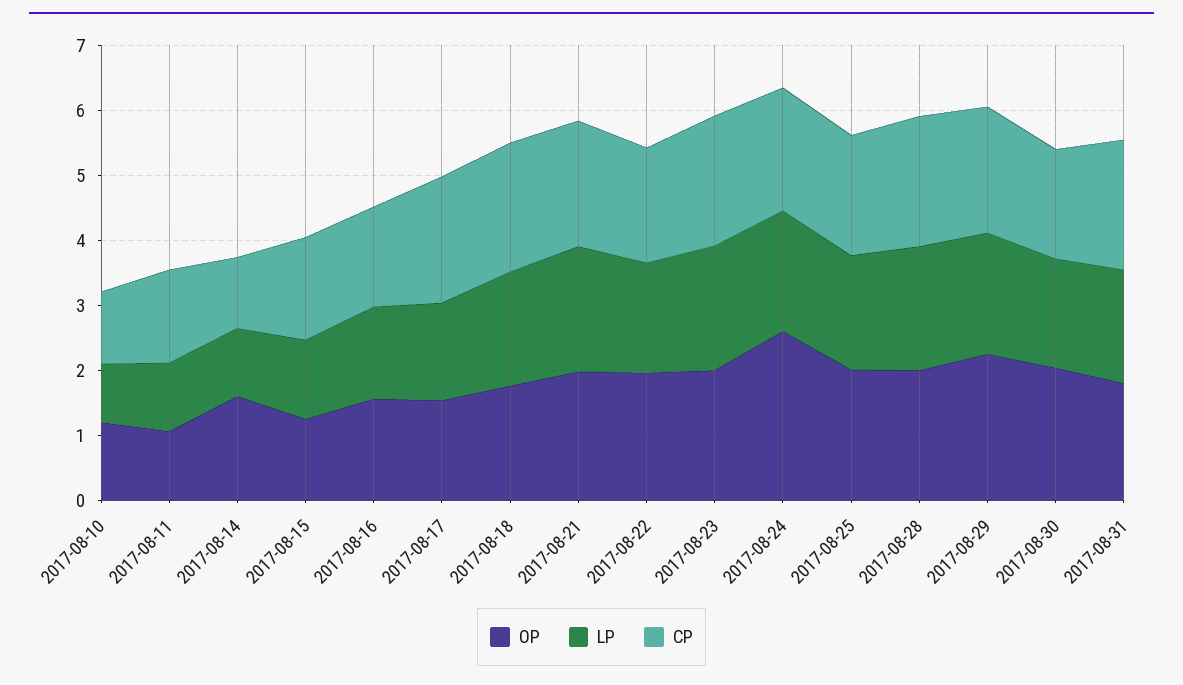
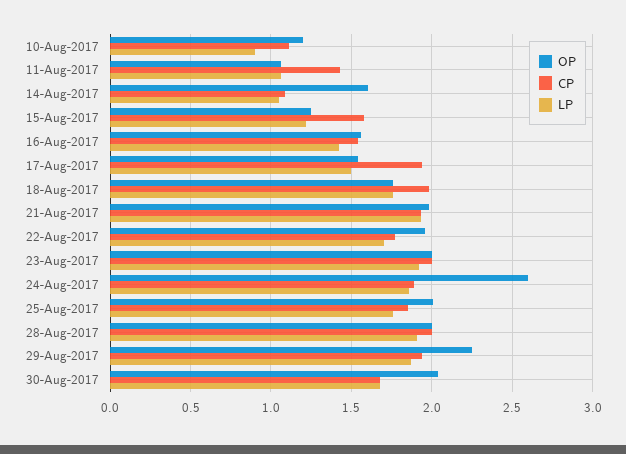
  {
    "OP": {
      "2017-08-10": 1.2,
      "2017-08-11": 1.05,
      "2017-08-14": 1.6,
      "2017-08-15": 1.25,
      "2017-08-16": 1.55,
      "2017-08-17": 1.55,
      "2017-08-18": 1.75,
      "2017-08-21": 2,
      "2017-08-22": 1.95,
      "2017-08-23": 2,
      "2017-08-24": 2.6,
      "2017-08-25": 2,
      "2017-08-28": 2,
      "2017-08-29": 2.25,
-     "2017-08-30": 2.05,
+     "2017-08-30": 2.05
-     "2017-08-31": 1.8
    },
    "LP": {
      "2017-08-10": 0.9,
      "2017-08-11": 1.05,
      "2017-08-14": 1.05,
      "2017-08-15": 1.2,
      "2017-08-16": 1.4,
      "2017-08-17": 1.5,
      "2017-08-18": 1.75,
      "2017-08-21": 1.95,
      "2017-08-22": 1.7,
      "2017-08-23": 1.9,
      "2017-08-24": 1.85,
      "2017-08-25": 1.75,
      "2017-08-28": 1.9,
      "2017-08-29": 1.85,
-     "2017-08-30": 1.7,
+     "2017-08-30": 1.7
-     "2017-08-31": 1.8
    },
    "CP": {
      "2017-08-10": 1.1,
      "2017-08-11": 1.45,
      "2017-08-14": 1.1,
      "2017-08-15": 1.6,
      "2017-08-16": 1.55,
      "2017-08-17": 1.95,
      "2017-08-18": 2,
      "2017-08-21": 1.95,
      "2017-08-22": 1.75,
      "2017-08-23": 2,
      "2017-08-24": 1.9,
      "2017-08-25": 1.85,
      "2017-08-28": 2,
      "2017-08-29": 1.95,
-     "2017-08-30": 1.7,
+     "2017-08-30": 1.7
-     "2017-08-31": 2
    }
  }

